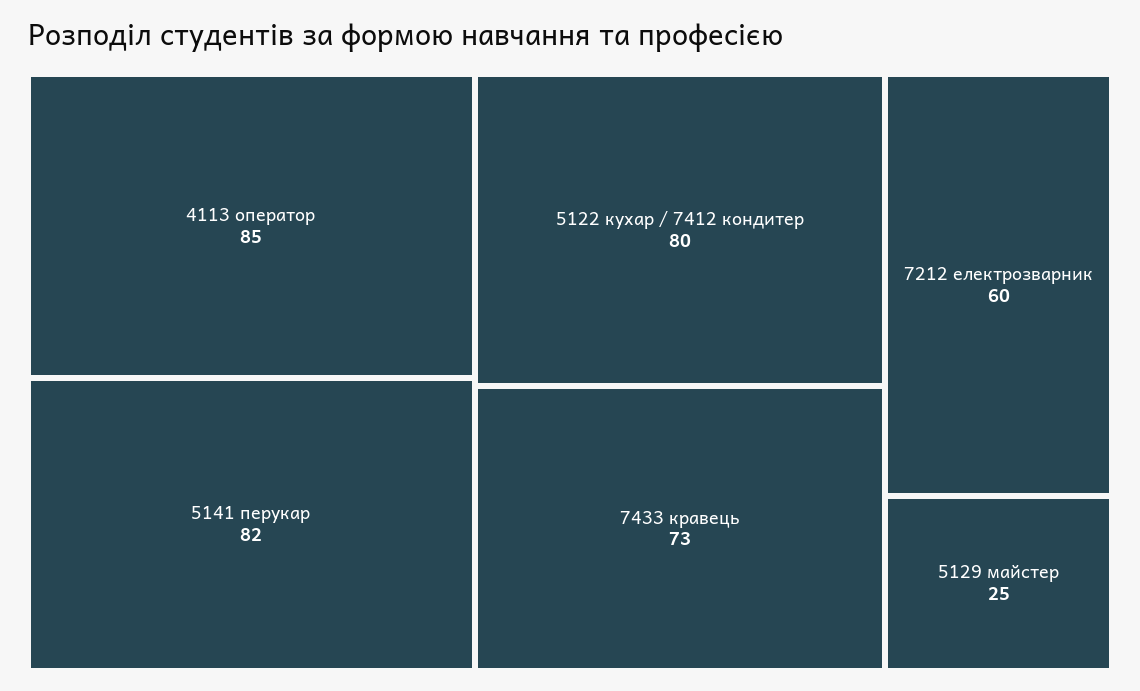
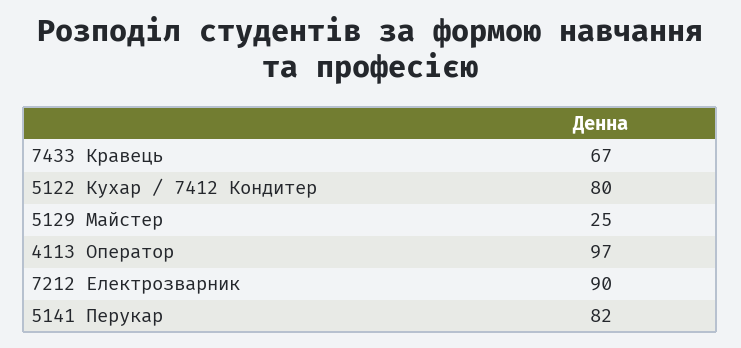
  {
-   "4113 оператор": 85,
+   "4113 оператор": 97,
    "5141 перукар": 82,
    "5122 кухар / 7412 кондитер": 80,
-   "7433 кравець": 73,
+   "7433 кравець": 67,
-   "7212 електрозварник": 60,
+   "7212 електрозварник": 90,
    "5129 майстер": 25
  }

